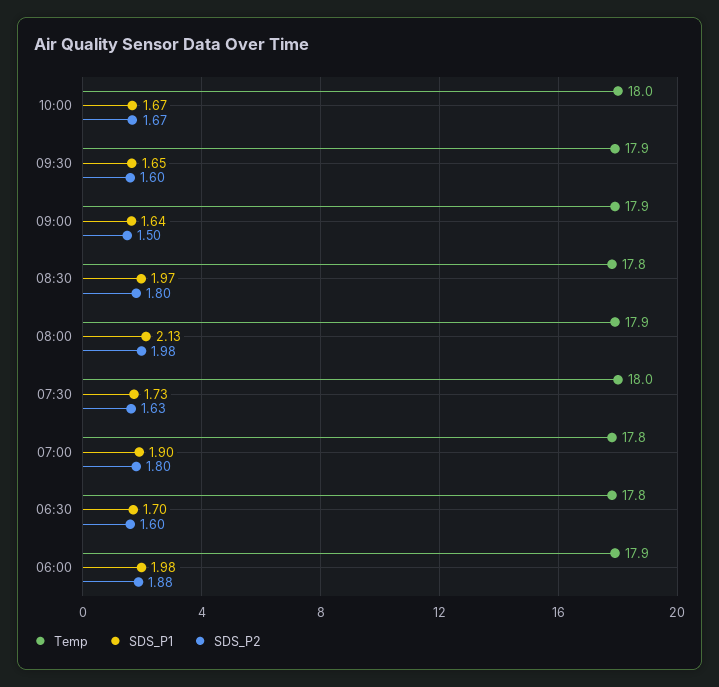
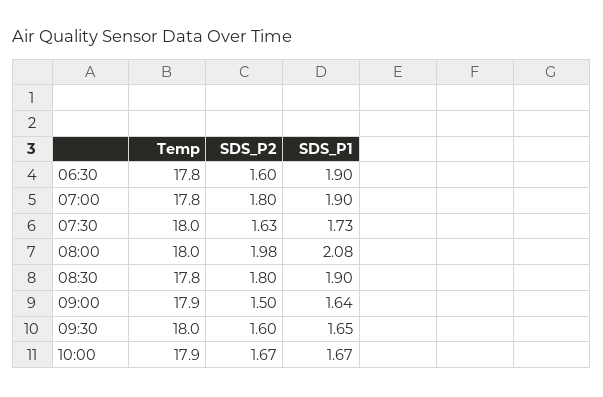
  {
    "Temp": {
-     "10:00": 18,
+     "10:00": 17.9,
-     "09:30": 17.9,
+     "09:30": 18,
      "09:00": 17.9,
      "08:30": 17.8,
-     "08:00": 17.9,
+     "08:00": 18,
      "07:30": 18,
      "07:00": 17.8,
-     "06:30": 17.8,
+     "06:30": 17.8
-     "06:00": 17.9
    },
    "SDS_P1": {
      "10:00": 1.67,
      "09:30": 1.65,
      "09:00": 1.64,
-     "08:30": 1.97,
+     "08:30": 1.9,
-     "08:00": 2.13,
+     "08:00": 2.08,
      "07:30": 1.73,
      "07:00": 1.9,
-     "06:30": 1.7,
+     "06:30": 1.9
-     "06:00": 1.98
    },
    "SDS_P2": {
      "10:00": 1.67,
      "09:30": 1.6,
      "09:00": 1.5,
      "08:30": 1.8,
      "08:00": 1.98,
      "07:30": 1.63,
      "07:00": 1.8,
-     "06:30": 1.6,
+     "06:30": 1.6
-     "06:00": 1.88
    }
  }

